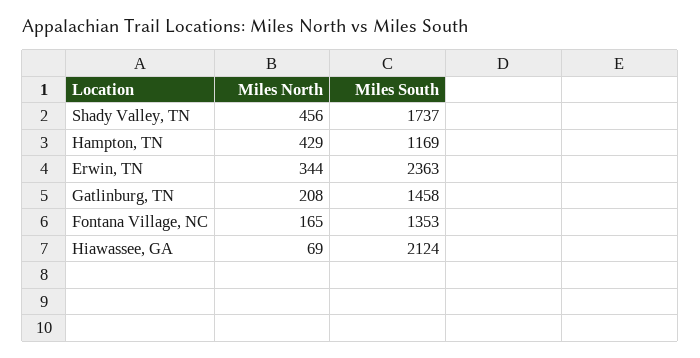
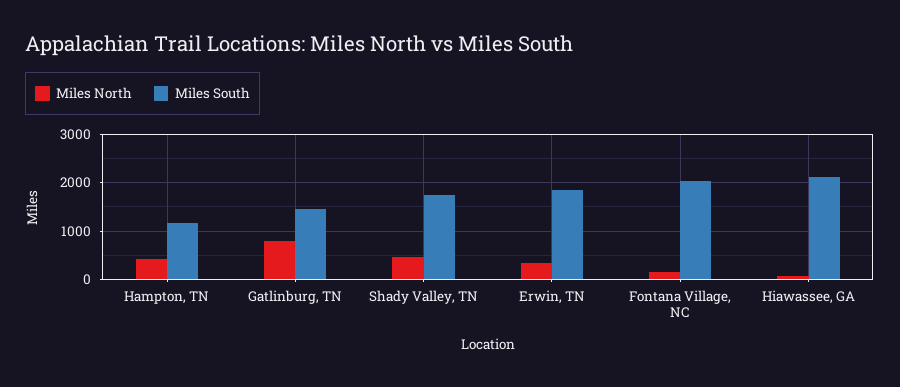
  {
    "Miles North": {
      "Shady Valley, TN": 456,
      "Hampton, TN": 429,
      "Erwin, TN": 344,
-     "Gatlinburg, TN": 208,
+     "Gatlinburg, TN": 800,
      "Fontana Village, NC": 165,
      "Hiawassee, GA": 69
    },
    "Miles South": {
      "Shady Valley, TN": 1737,
      "Hampton, TN": 1169,
-     "Erwin, TN": 2363,
+     "Erwin, TN": 1800,
      "Gatlinburg, TN": 1458,
-     "Fontana Village, NC": 1353,
+     "Fontana Village, NC": 2000,
      "Hiawassee, GA": 2124
    }
  }

